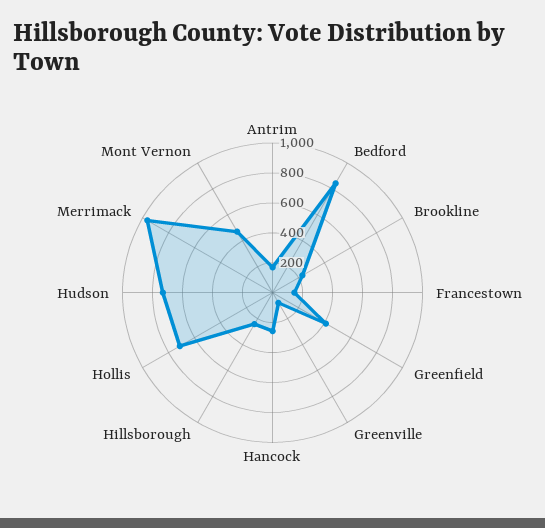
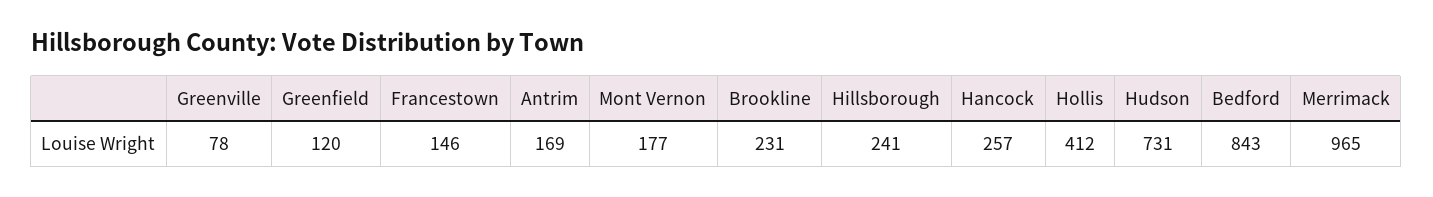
  {
    "Antrim": 169,
    "Bedford": 843,
    "Brookline": 231,
    "Francestown": 146,
-   "Greenfield": 400,
+   "Greenfield": 120,
    "Greenville": 78,
    "Hancock": 257,
    "Hillsborough": 241,
-   "Hollis": 700,
+   "Hollis": 412,
    "Hudson": 731,
    "Merrimack": 965,
-   "Mont Vernon": 500
+   "Mont Vernon": 177
  }

